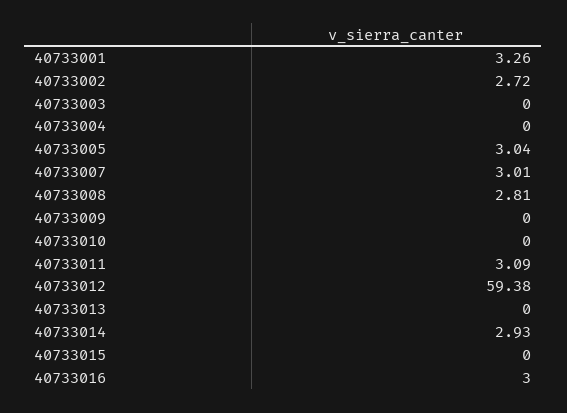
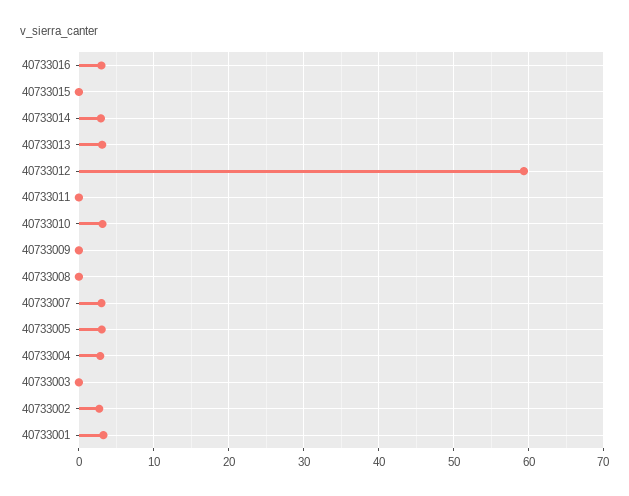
  {
    "40733001": 3.26,
    "40733002": 2.72,
    "40733003": 0,
-   "40733004": 0,
+   "40733004": 3,
    "40733005": 3.04,
    "40733007": 3.01,
-   "40733008": 2.81,
+   "40733008": 0,
    "40733009": 0,
-   "40733010": 0,
+   "40733010": 3,
-   "40733011": 3.09,
+   "40733011": 0,
    "40733012": 59.38,
-   "40733013": 0,
+   "40733013": 3,
    "40733014": 2.93,
    "40733015": 0,
    "40733016": 3
  }

